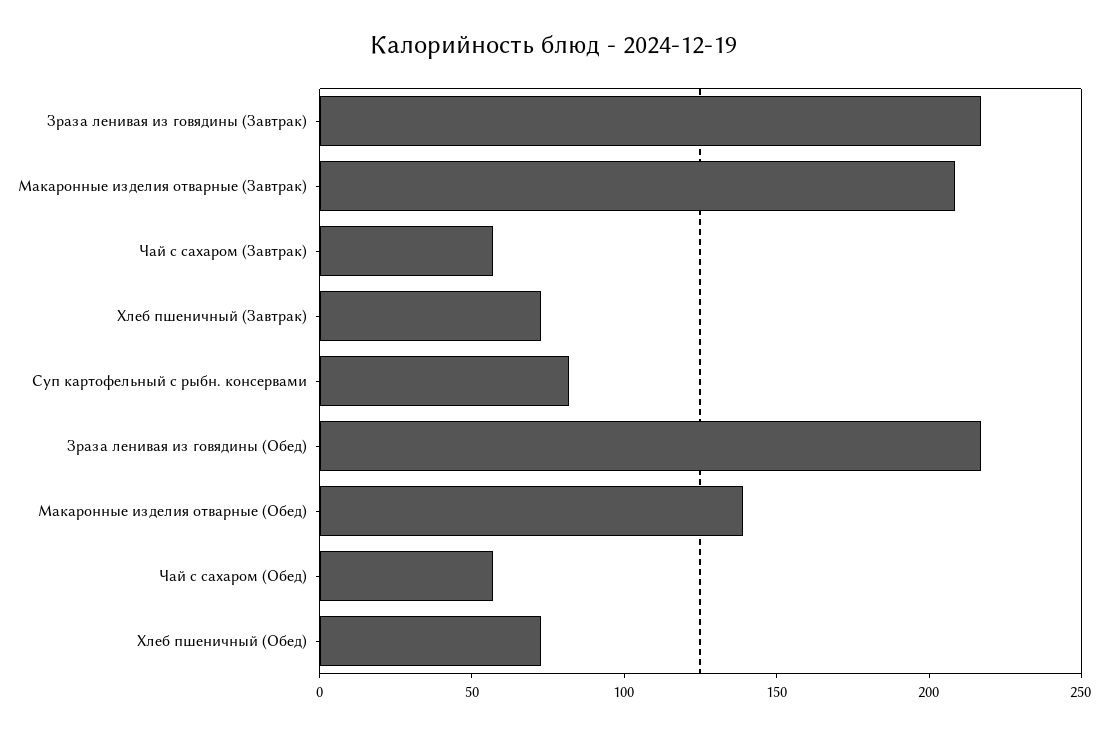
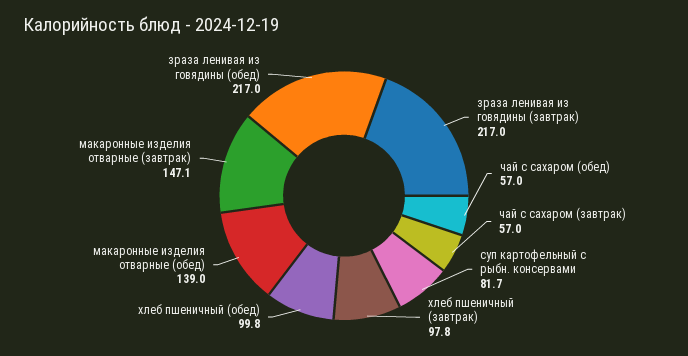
  {
    "Зраза ленивая из говядины (Завтрак)": 217,
-   "Макаронные изделия отварные (Завтрак)": 210,
+   "Макаронные изделия отварные (Завтрак)": 147.1,
    "Чай с сахаром (Завтрак)": 57,
-   "Хлеб пшеничный (Завтрак)": 70,
+   "Хлеб пшеничный (Завтрак)": 97.8,
    "Суп картофельный с рыбн. консервами": 81.7,
    "Зраза ленивая из говядины (Обед)": 217,
    "Макаронные изделия отварные (Обед)": 139,
    "Чай с сахаром (Обед)": 57,
-   "Хлеб пшеничный (Обед)": 70
+   "Хлеб пшеничный (Обед)": 99.8
  }

